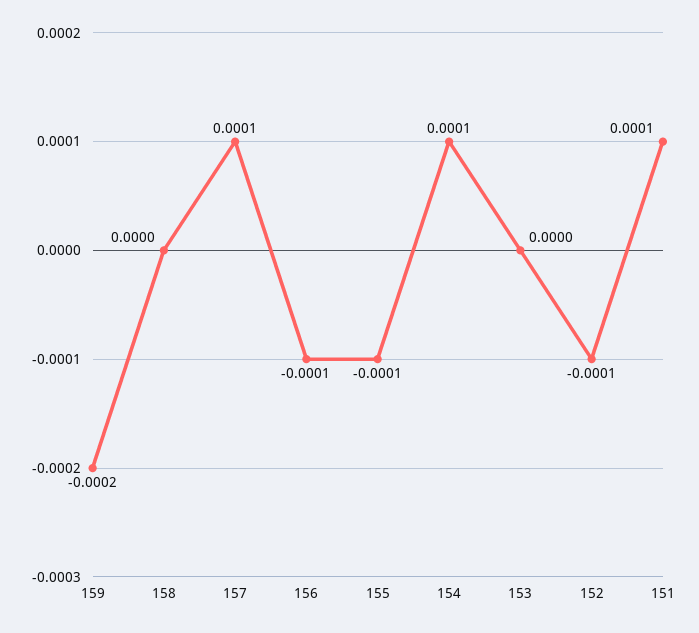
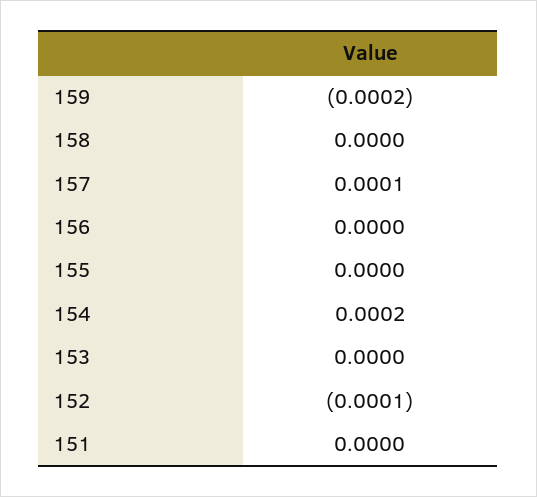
  {
    "159": -0.0002,
    "158": 0,
    "157": 0.0001,
-   "156": -0.0001,
+   "156": 0,
-   "155": -0.0001,
+   "155": 0,
-   "154": 0.0001,
+   "154": 0.0002,
    "153": 0,
    "152": -0.0001,
-   "151": 0.0001
+   "151": 0
  }

